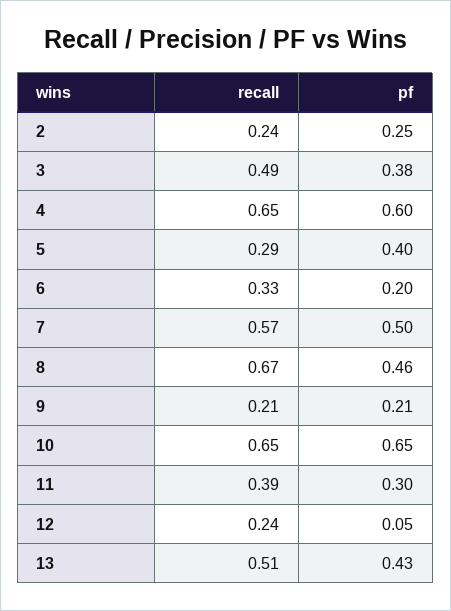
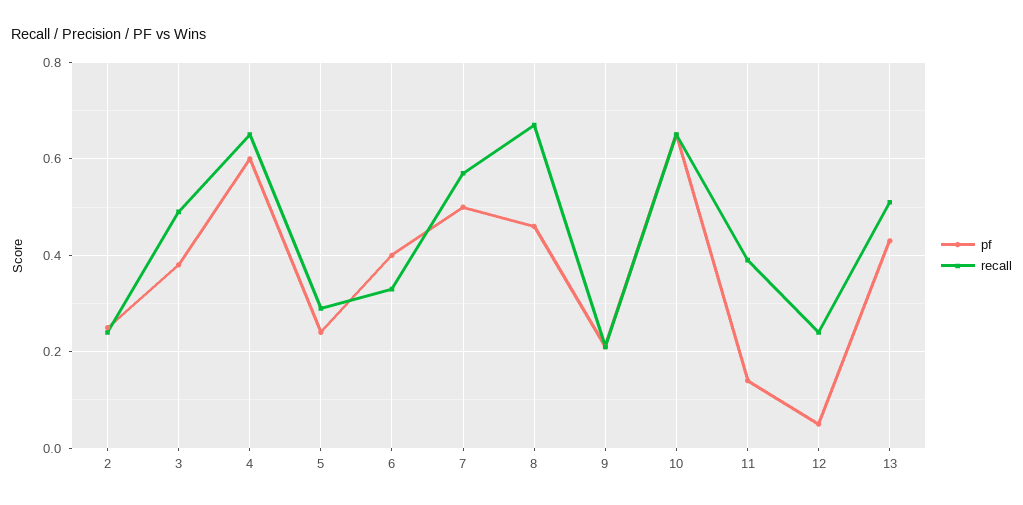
  {
    "recall": {
      "2": 0.24,
      "3": 0.49,
      "4": 0.65,
      "5": 0.29,
      "6": 0.33,
      "7": 0.57,
      "8": 0.67,
      "9": 0.21,
      "10": 0.65,
      "11": 0.39,
      "12": 0.24,
      "13": 0.51
    },
    "pf": {
      "2": 0.25,
      "3": 0.38,
      "4": 0.6,
-     "5": 0.4,
+     "5": 0.25,
-     "6": 0.2,
+     "6": 0.4,
      "7": 0.5,
      "8": 0.46,
      "9": 0.21,
      "10": 0.65,
-     "11": 0.3,
+     "11": 0.15,
      "12": 0.05,
      "13": 0.43
    }
  }

